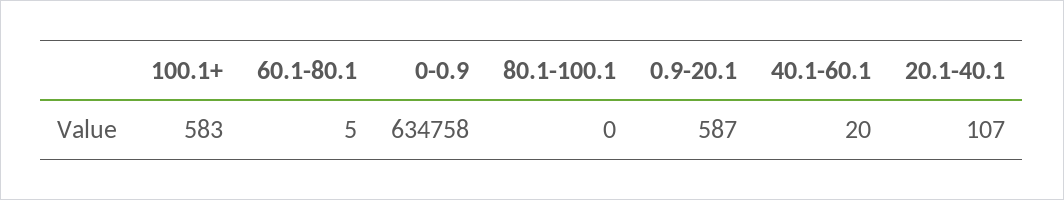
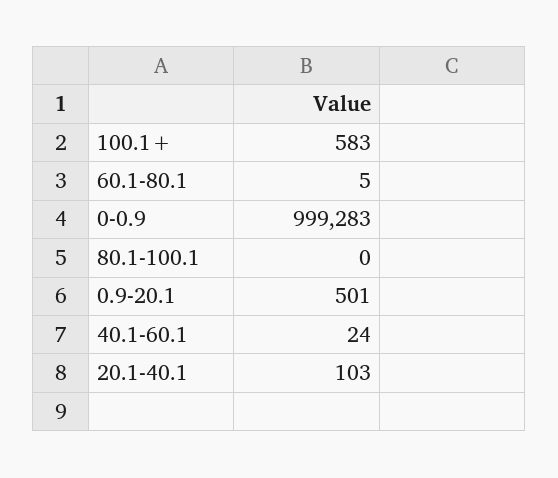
  {
    "100.1+": 583,
    "60.1-80.1": 5,
-   "0-0.9": 634758,
+   "0-0.9": 999283,
    "80.1-100.1": 0,
-   "0.9-20.1": 587,
+   "0.9-20.1": 501,
-   "40.1-60.1": 20,
+   "40.1-60.1": 24,
-   "20.1-40.1": 107
+   "20.1-40.1": 103
  }

